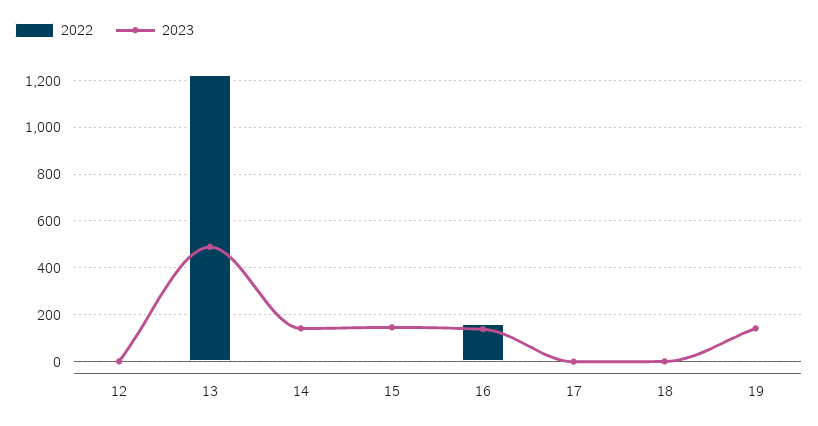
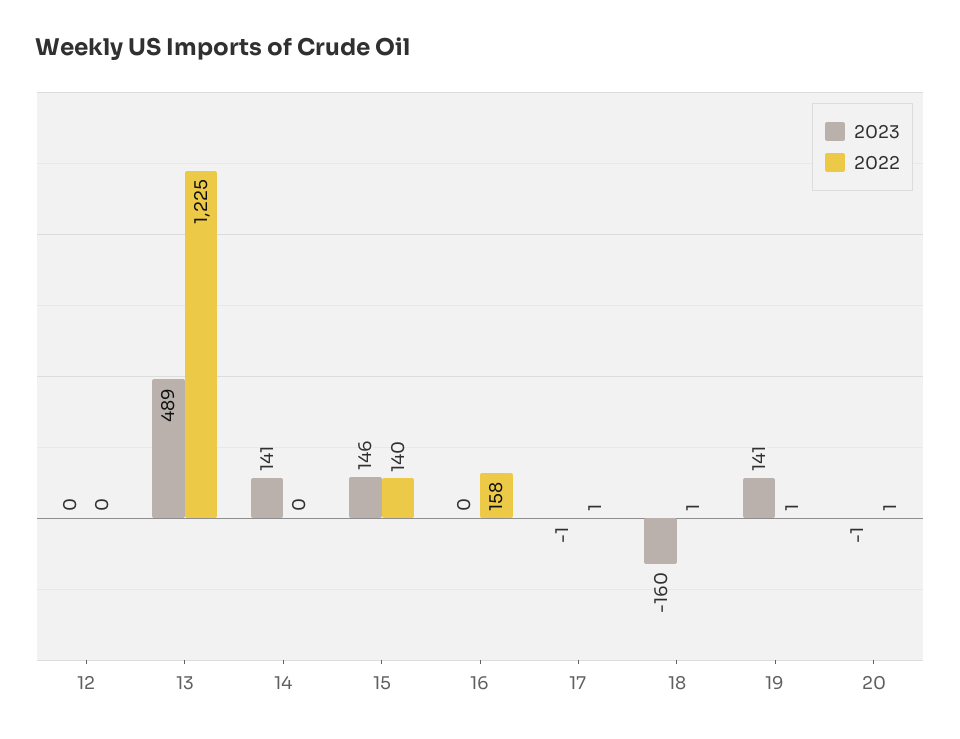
  {
    "2022": {
      "12": 0,
      "13": 1225,
      "14": 0,
-     "15": 0,
+     "15": 140,
      "16": 158,
      "17": 1,
      "18": 1,
-     "19": 1
+     "19": 1,
+     "20": 1
    },
    "2023": {
      "12": 0,
      "13": 489,
      "14": 141,
      "15": 146,
-     "16": 150,
+     "16": 0,
      "17": -1,
-     "18": 0,
+     "18": -160,
-     "19": 141
+     "19": 141,
+     "20": -1
    }
  }

